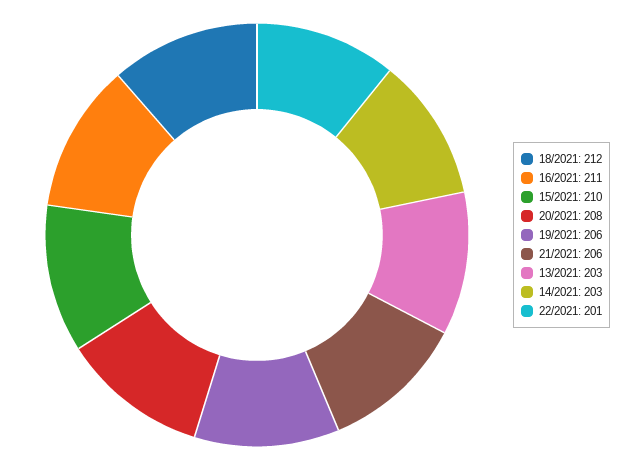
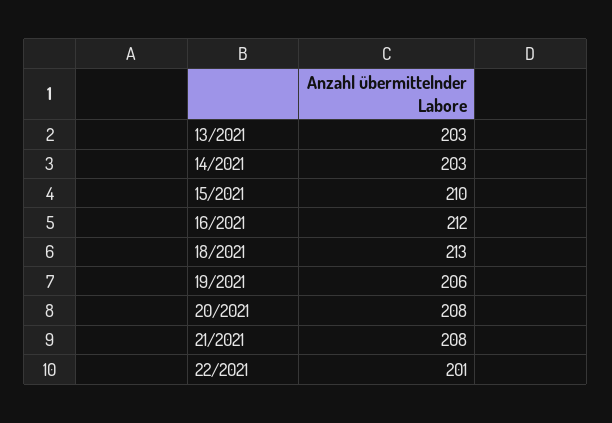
  {
-   "18/2021": 212,
+   "18/2021": 213,
-   "16/2021": 211,
+   "16/2021": 212,
    "15/2021": 210,
    "20/2021": 208,
    "19/2021": 206,
-   "21/2021": 206,
+   "21/2021": 208,
    "13/2021": 203,
    "14/2021": 203,
    "22/2021": 201
  }

